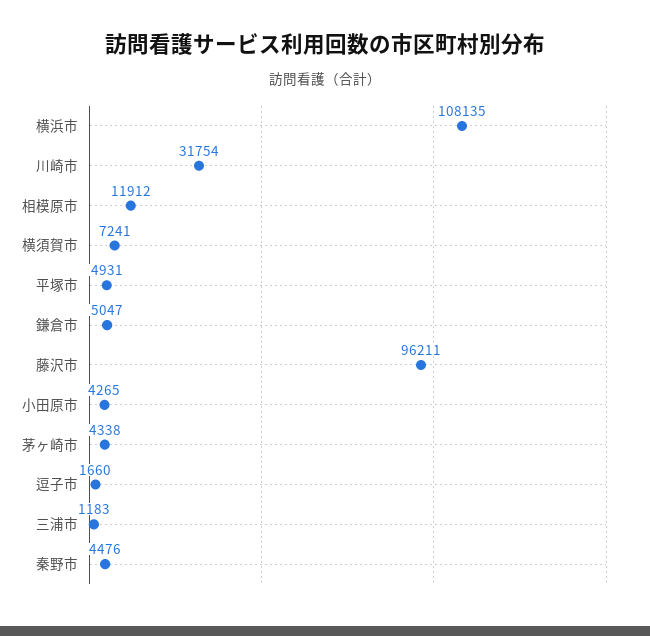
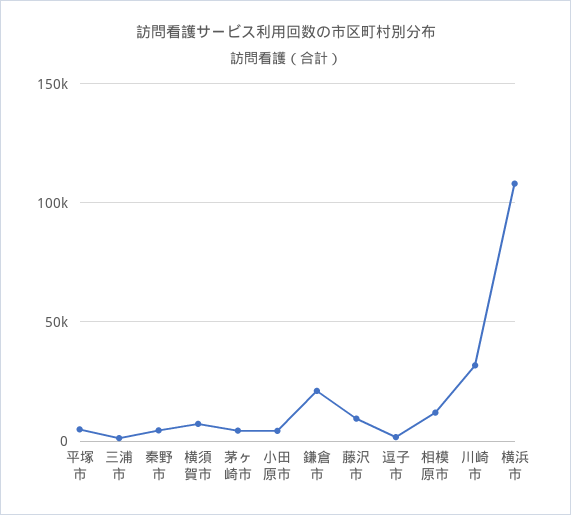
  {
    "横浜市": 108135,
    "川崎市": 31754,
    "相模原市": 11912,
    "横須賀市": 7241,
    "平塚市": 4931,
-   "鎌倉市": 5047,
+   "鎌倉市": 20000,
-   "藤沢市": 96211,
+   "藤沢市": 10000,
    "小田原市": 4265,
    "茅ヶ崎市": 4338,
    "逗子市": 1660,
    "三浦市": 1183,
    "秦野市": 4476
  }

